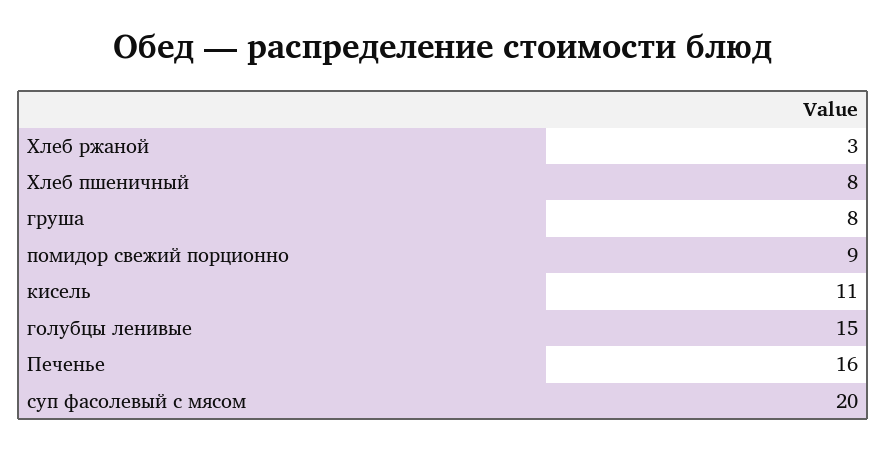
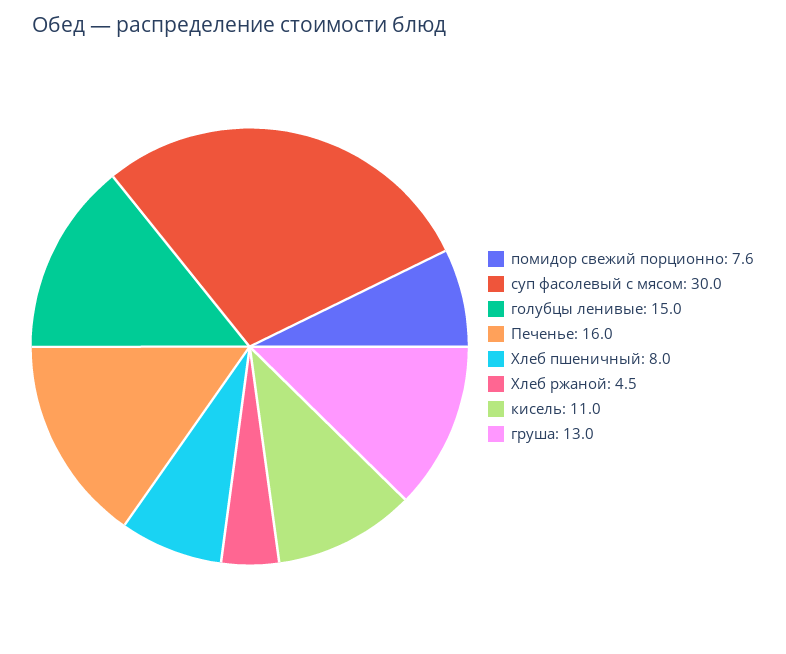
  {
-   "Хлеб ржаной": 3,
+   "Хлеб ржаной": 4.5,
    "Хлеб пшеничный": 8,
-   "груша": 8,
+   "груша": 13,
-   "помидор свежий порционно": 9,
+   "помидор свежий порционно": 7.6,
    "кисель": 11,
    "голубцы ленивые": 15,
    "Печенье": 16,
-   "суп фасолевый с мясом": 20
+   "суп фасолевый с мясом": 30
  }

